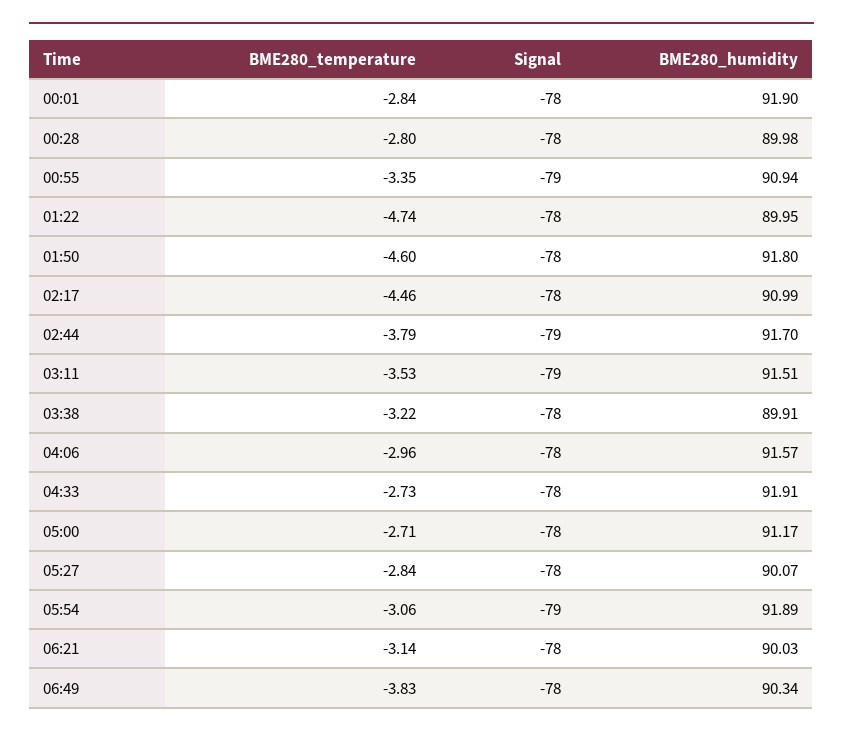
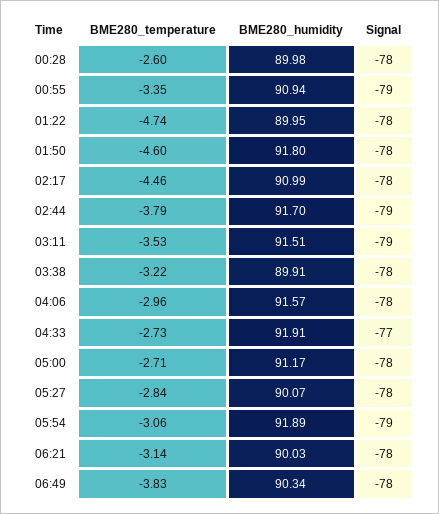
  {
    "BME280_temperature": {
-     "00:01": -2.84,
-     "00:28": -2.8,
+     "00:28": -2.6,
      "00:55": -3.35,
      "01:22": -4.74,
      "01:50": -4.6,
      "02:17": -4.46,
      "02:44": -3.79,
      "03:11": -3.53,
      "03:38": -3.22,
      "04:06": -2.96,
      "04:33": -2.73,
      "05:00": -2.71,
      "05:27": -2.84,
      "05:54": -3.06,
      "06:21": -3.14,
      "06:49": -3.83
    },
    "Signal": {
-     "00:01": -78,
      "00:28": -78,
      "00:55": -79,
      "01:22": -78,
      "01:50": -78,
      "02:17": -78,
      "02:44": -79,
      "03:11": -79,
      "03:38": -78,
      "04:06": -78,
-     "04:33": -78,
+     "04:33": -77,
      "05:00": -78,
      "05:27": -78,
      "05:54": -79,
      "06:21": -78,
      "06:49": -78
    },
    "BME280_humidity": {
-     "00:01": 91.9,
      "00:28": 89.98,
      "00:55": 90.94,
      "01:22": 89.95,
      "01:50": 91.8,
      "02:17": 90.99,
      "02:44": 91.7,
      "03:11": 91.51,
      "03:38": 89.91,
      "04:06": 91.57,
      "04:33": 91.91,
      "05:00": 91.17,
      "05:27": 90.07,
      "05:54": 91.89,
      "06:21": 90.03,
      "06:49": 90.34
    }
  }

